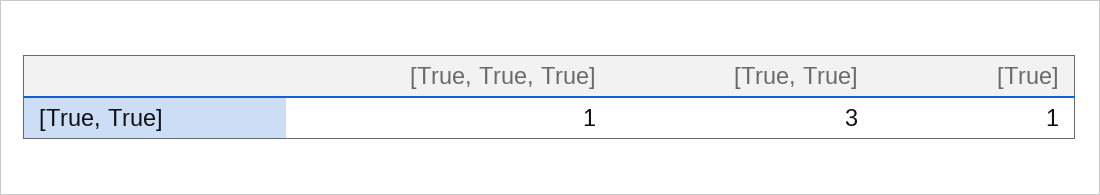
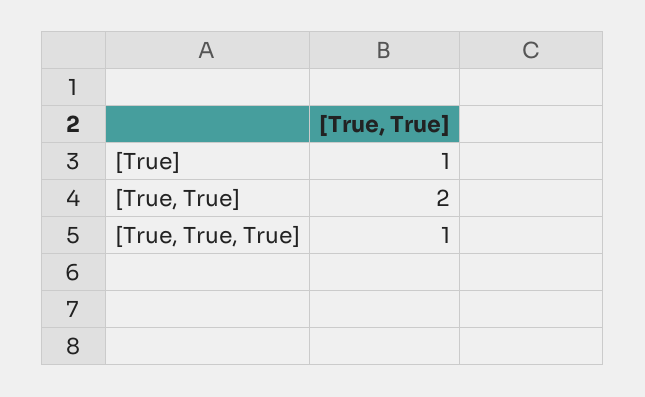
  {
    "[True, True, True]": 1,
-   "[True, True]": 3,
+   "[True, True]": 2,
    "[True]": 1
  }

